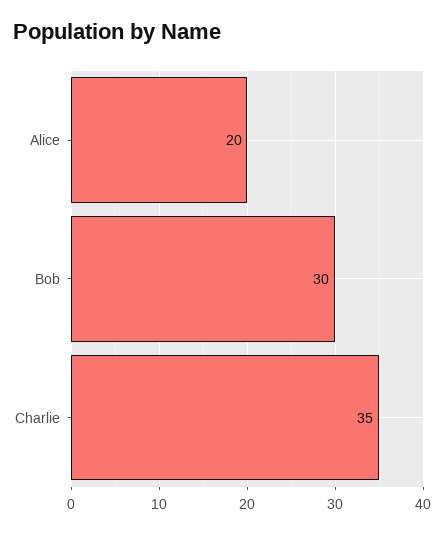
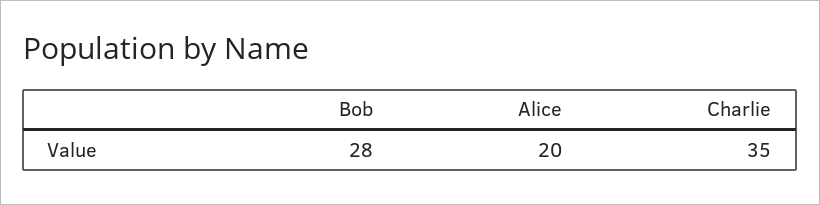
  {
    "Alice": 20,
-   "Bob": 30,
+   "Bob": 28,
    "Charlie": 35
  }

